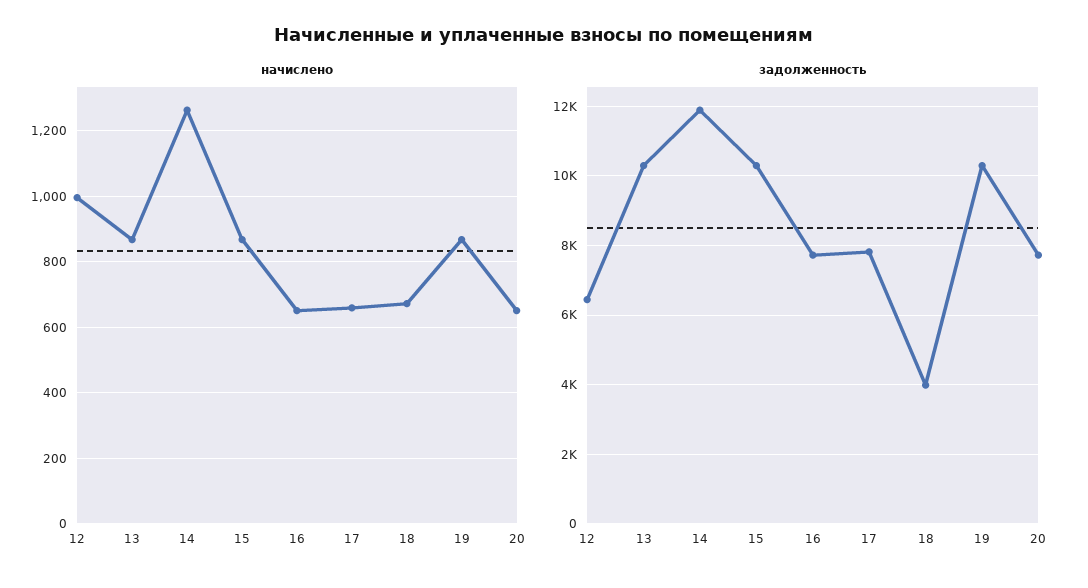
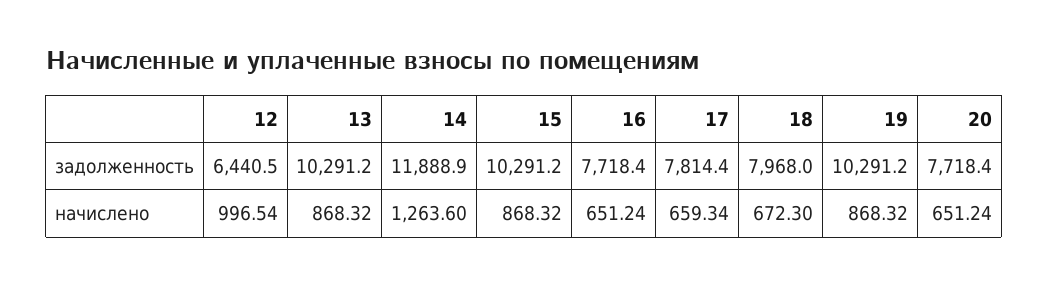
  {
    "начислено": {
      "12": 996.54,
      "13": 868.32,
      "14": 1263.6,
      "15": 868.32,
      "16": 651.24,
      "17": 659.34,
      "18": 672.3,
      "19": 868.32,
      "20": 651.24
    },
    "задолженность": {
      "12": 6440.5,
      "13": 10291.2,
      "14": 11888.9,
      "15": 10291.2,
      "16": 7718.4,
      "17": 7814.4,
-     "18": 4000,
+     "18": 7968,
      "19": 10291.2,
      "20": 7718.4
    }
  }

